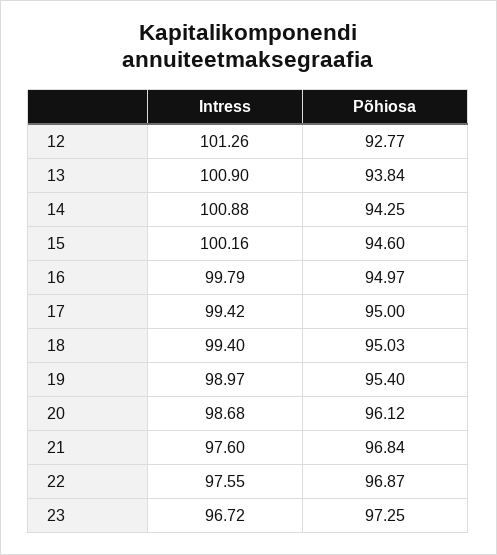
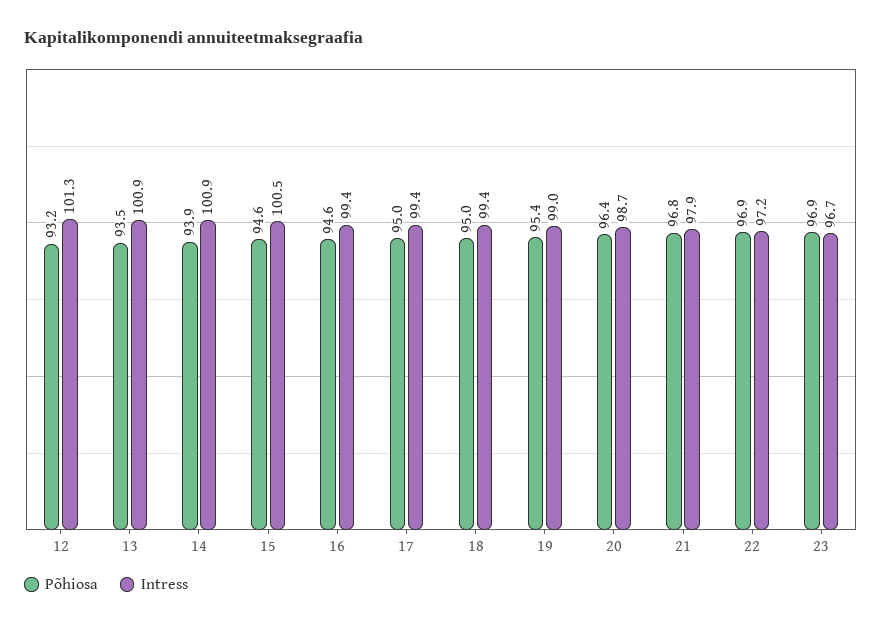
  {
    "Intress": {
      "12": 101.26,
      "13": 100.9,
      "14": 100.88,
-     "15": 100.16,
+     "15": 100.5,
-     "16": 99.79,
+     "16": 99.4,
      "17": 99.42,
      "18": 99.4,
      "19": 98.97,
      "20": 98.68,
-     "21": 97.6,
+     "21": 97.9,
-     "22": 97.55,
+     "22": 97.2,
      "23": 96.72
    },
    "Põhiosa": {
-     "12": 92.77,
+     "12": 93.2,
-     "13": 93.84,
+     "13": 93.5,
-     "14": 94.25,
+     "14": 93.9,
      "15": 94.6,
-     "16": 94.97,
+     "16": 94.6,
      "17": 95,
      "18": 95.03,
      "19": 95.4,
-     "20": 96.12,
+     "20": 96.4,
      "21": 96.84,
      "22": 96.87,
-     "23": 97.25
+     "23": 96.9
    }
  }

